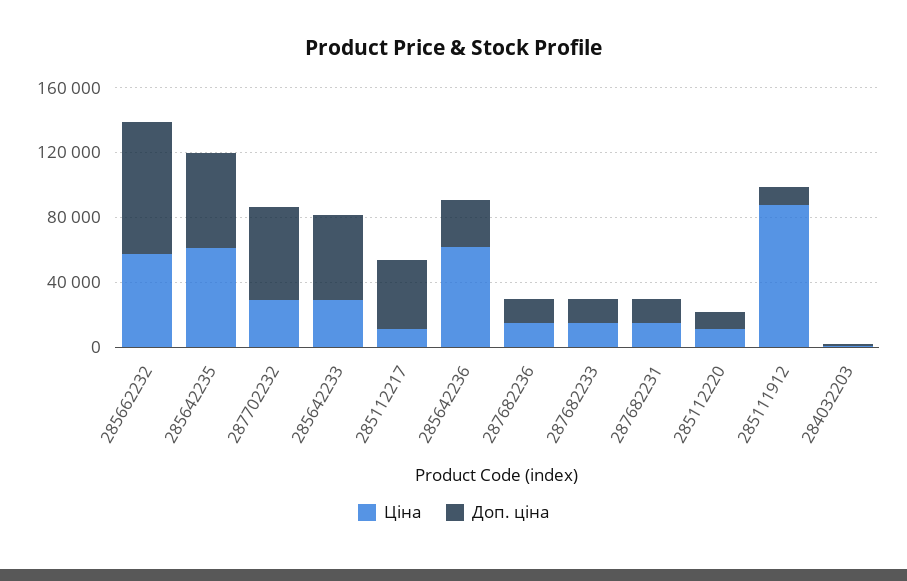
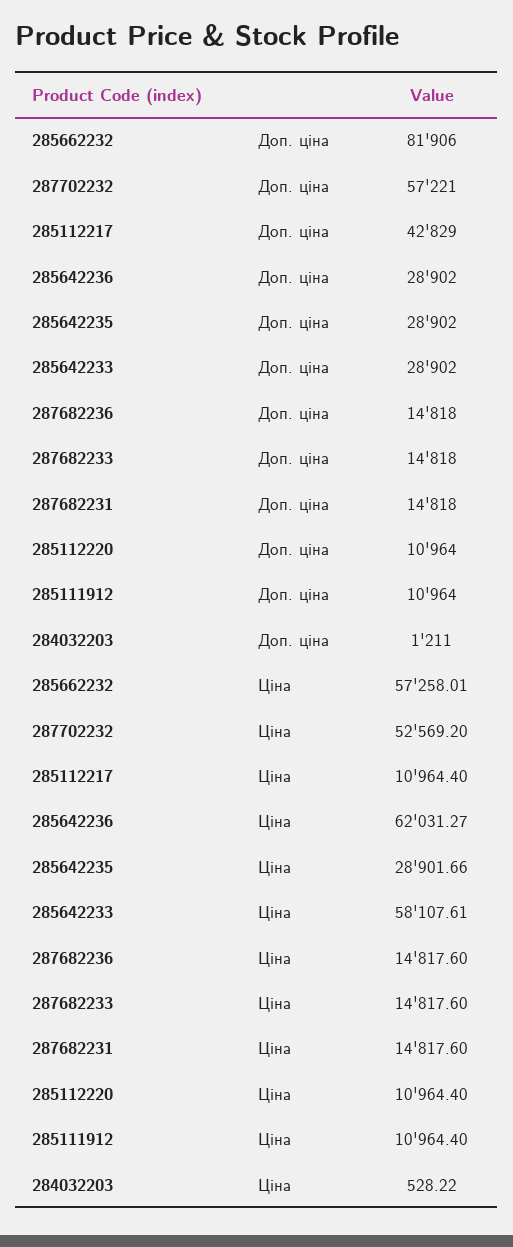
  {
    "Ціна": {
      "285662232": 57258.01,
-     "285642235": 60000,
+     "285642235": 28901.66,
-     "287702232": 30000,
+     "287702232": 52569.2,
-     "285642233": 30000,
+     "285642233": 58107.61,
      "285112217": 10964.4,
      "285642236": 62031.27,
      "287682236": 14817.6,
      "287682233": 14817.6,
      "287682231": 14817.6,
      "285112220": 10964.4,
-     "285111912": 90000,
+     "285111912": 10964.4,
      "284032203": 528.22
    },
    "Доп. ціна": {
      "285662232": 81906,
-     "285642235": 60000,
+     "285642235": 28902,
      "287702232": 57221,
-     "285642233": 50000,
+     "285642233": 28902,
      "285112217": 42829,
      "285642236": 28902,
      "287682236": 14818,
      "287682233": 14818,
      "287682231": 14818,
      "285112220": 10964,
      "285111912": 10964,
      "284032203": 1211
    }
  }

